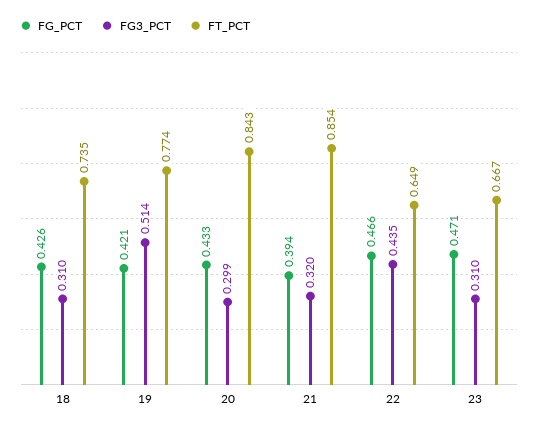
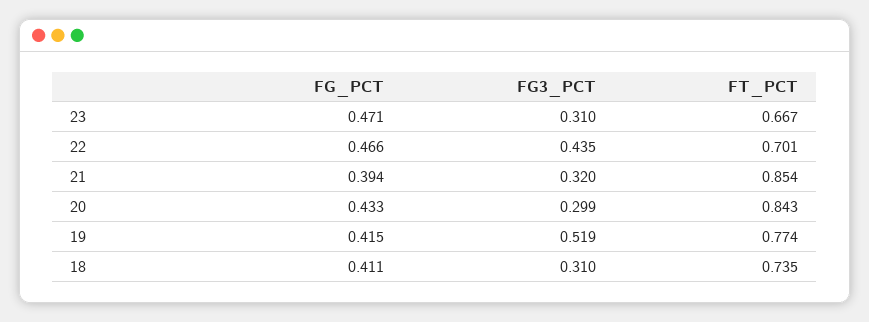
  {
    "FG_PCT": {
-     "18": 0.426,
+     "18": 0.411,
-     "19": 0.421,
+     "19": 0.415,
      "20": 0.433,
      "21": 0.394,
      "22": 0.466,
      "23": 0.471
    },
    "FG3_PCT": {
      "18": 0.31,
-     "19": 0.514,
+     "19": 0.519,
      "20": 0.299,
      "21": 0.32,
      "22": 0.435,
      "23": 0.31
    },
    "FT_PCT": {
      "18": 0.735,
      "19": 0.774,
      "20": 0.843,
      "21": 0.854,
-     "22": 0.649,
+     "22": 0.701,
      "23": 0.667
    }
  }

